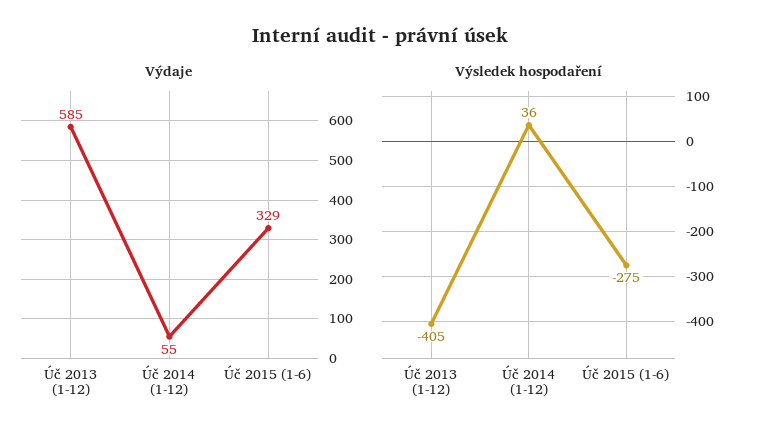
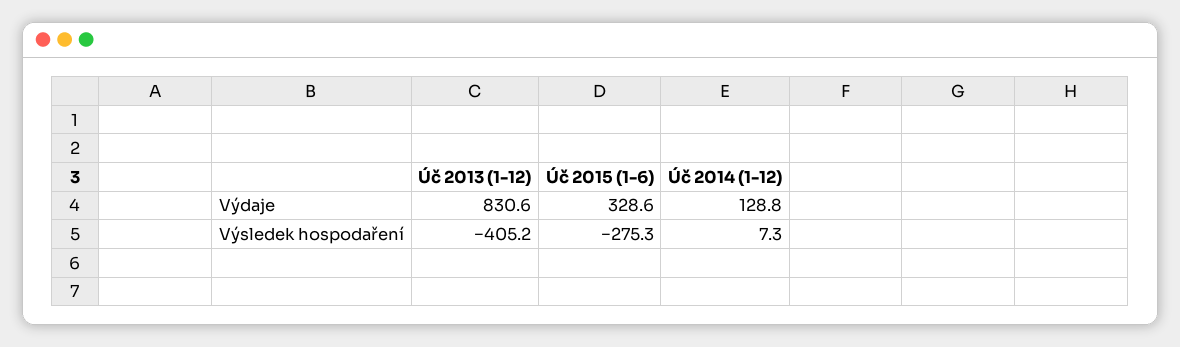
  {
    "Výdaje": {
-     "Úč 2013 (1-12)": 585,
+     "Úč 2013 (1-12)": 830.6,
-     "Úč 2014 (1-12)": 55,
+     "Úč 2014 (1-12)": 128.8,
      "Úč 2015 (1-6)": 328.6
    },
    "Výsledek hospodaření": {
      "Úč 2013 (1-12)": -405.2,
-     "Úč 2014 (1-12)": 36,
+     "Úč 2014 (1-12)": 7.3,
      "Úč 2015 (1-6)": -275.3
    }
  }

